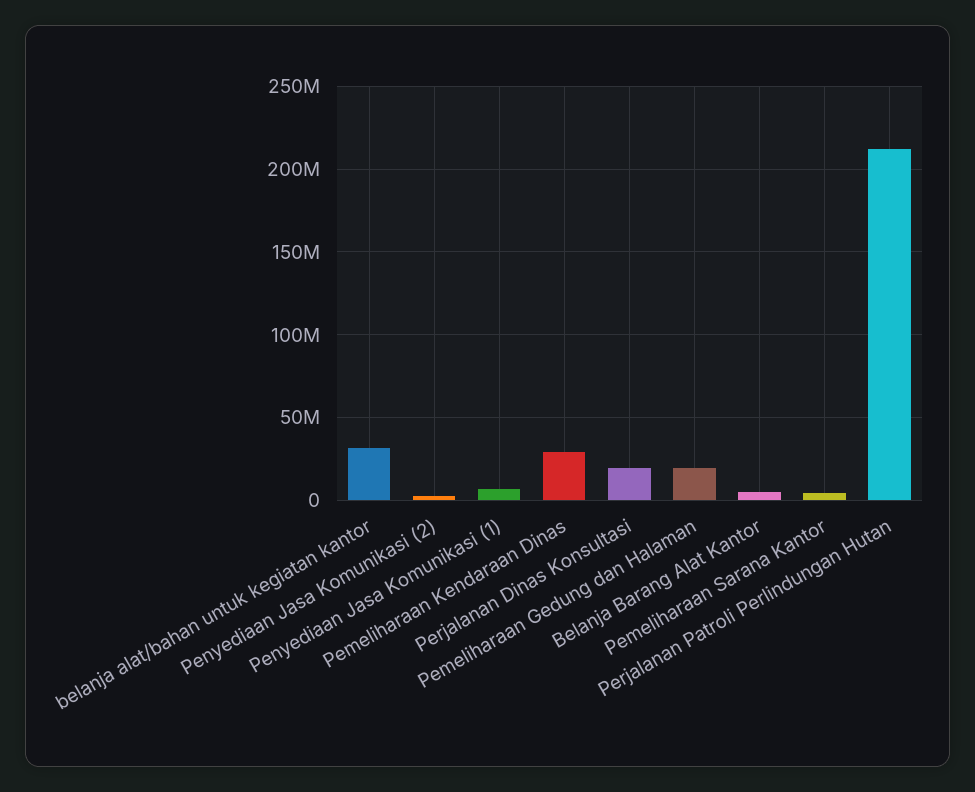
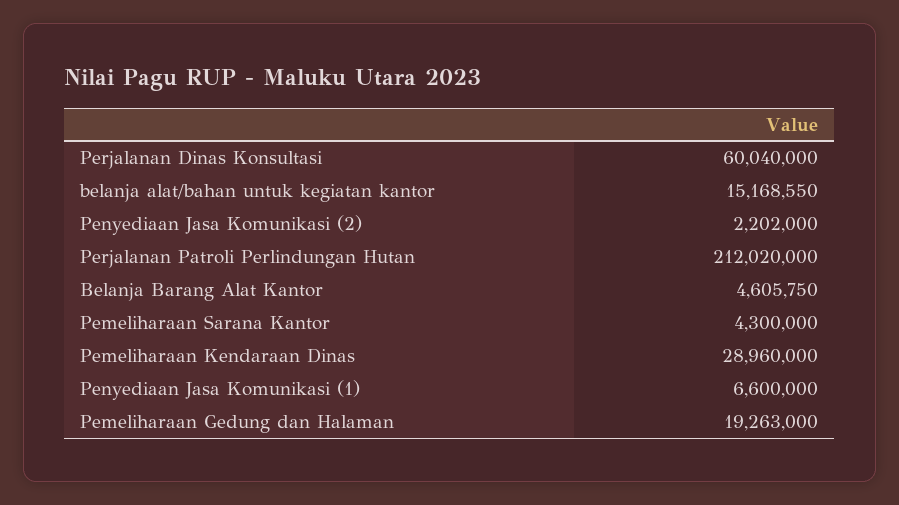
  {
-   "belanja alat/bahan untuk kegiatan kantor": 30000000,
+   "belanja alat/bahan untuk kegiatan kantor": 15168550,
    "Penyediaan Jasa Komunikasi (2)": 2202000,
    "Penyediaan Jasa Komunikasi (1)": 6600000,
    "Pemeliharaan Kendaraan Dinas": 28960000,
-   "Perjalanan Dinas Konsultasi": 20000000,
+   "Perjalanan Dinas Konsultasi": 60040000,
    "Pemeliharaan Gedung dan Halaman": 19263000,
    "Belanja Barang Alat Kantor": 4605750,
    "Pemeliharaan Sarana Kantor": 4300000,
    "Perjalanan Patroli Perlindungan Hutan": 212020000
  }

